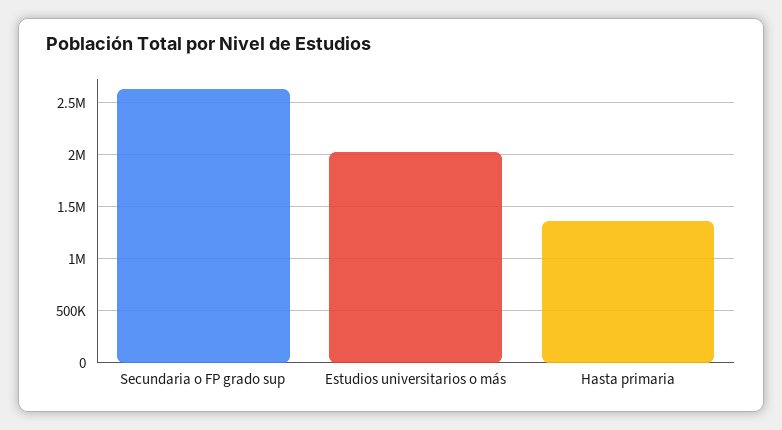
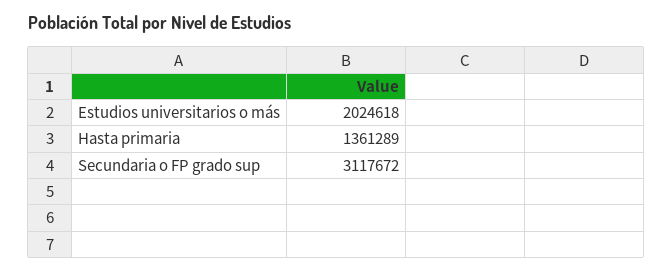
  {
-   "Secundaria o FP grado sup": 2600000,
+   "Secundaria o FP grado sup": 3117672,
    "Estudios universitarios o más": 2024618,
    "Hasta primaria": 1361289
  }

